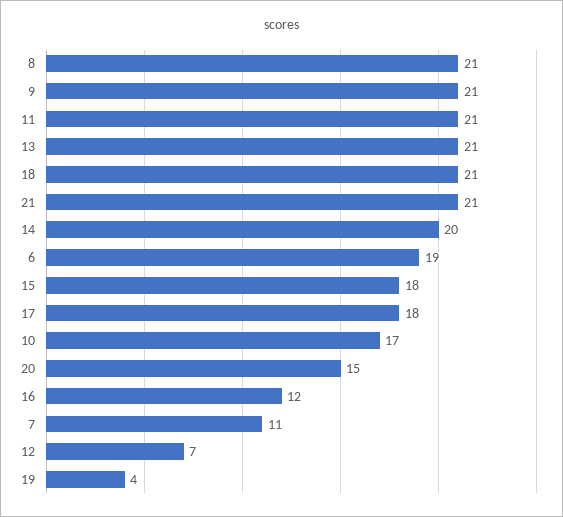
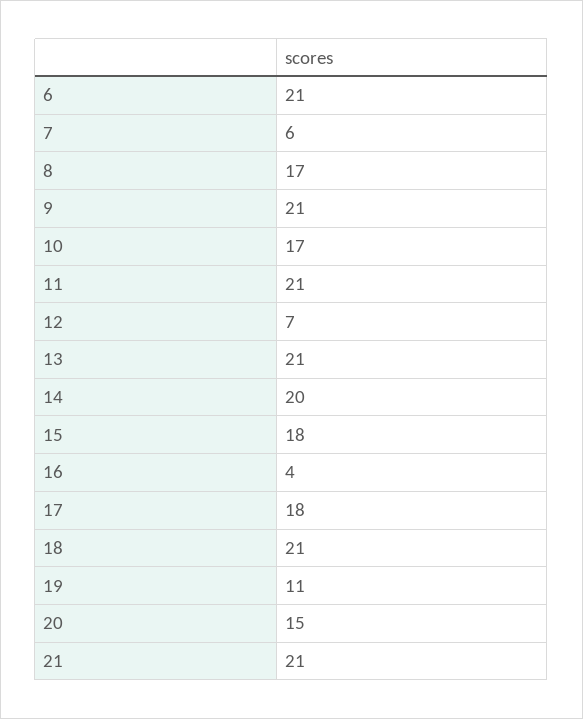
  {
-   "8": 21,
+   "8": 17,
    "9": 21,
    "11": 21,
    "13": 21,
    "18": 21,
    "21": 21,
    "14": 20,
-   "6": 19,
+   "6": 21,
    "15": 18,
    "17": 18,
    "10": 17,
    "20": 15,
-   "16": 12,
+   "16": 4,
-   "7": 11,
+   "7": 6,
    "12": 7,
-   "19": 4
+   "19": 11
  }

